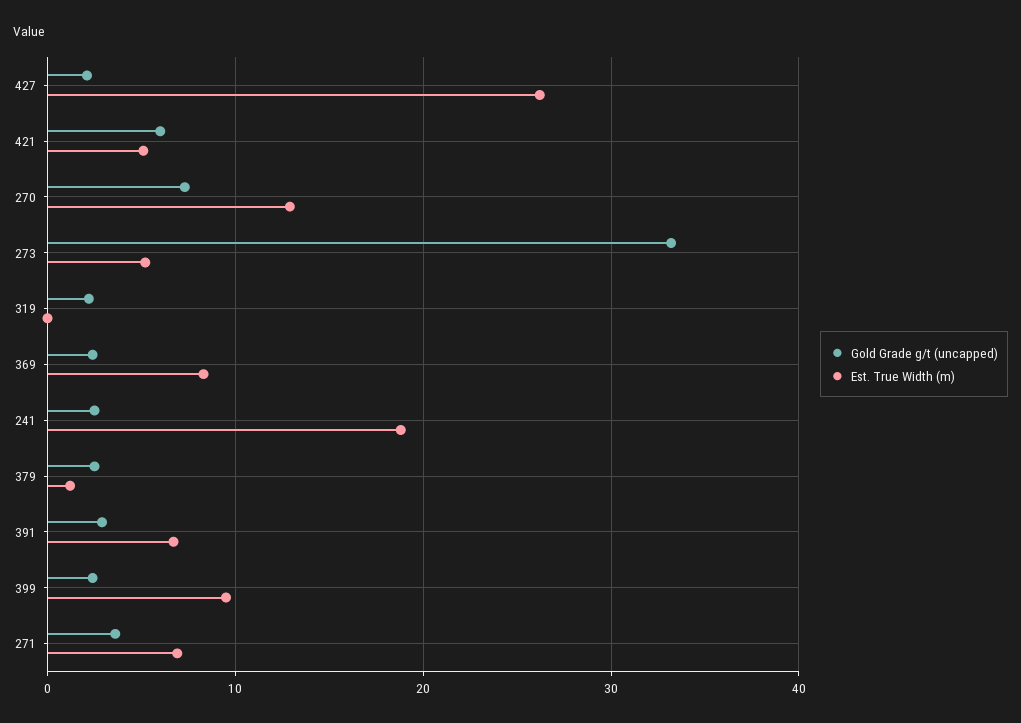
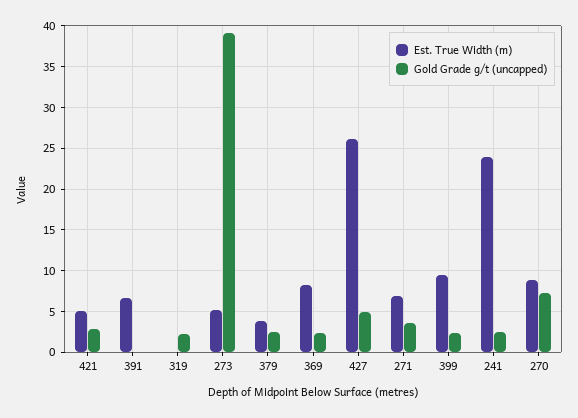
  {
    "Gold Grade g/t (uncapped)": {
-     "427": 2,
+     "427": 5,
-     "421": 6,
+     "421": 3,
      "270": 7,
-     "273": 33,
+     "273": 39,
      "319": 2,
      "369": 2,
      "241": 3,
      "379": 3,
-     "391": 3,
+     "391": 0,
      "399": 2,
      "271": 4
    },
    "Est. True Width (m)": {
      "427": 26,
      "421": 5,
-     "270": 13,
+     "270": 9,
      "273": 5,
      "319": 0,
      "369": 8,
-     "241": 19,
+     "241": 24,
-     "379": 1,
+     "379": 4,
      "391": 7,
      "399": 10,
      "271": 7
    }
  }

